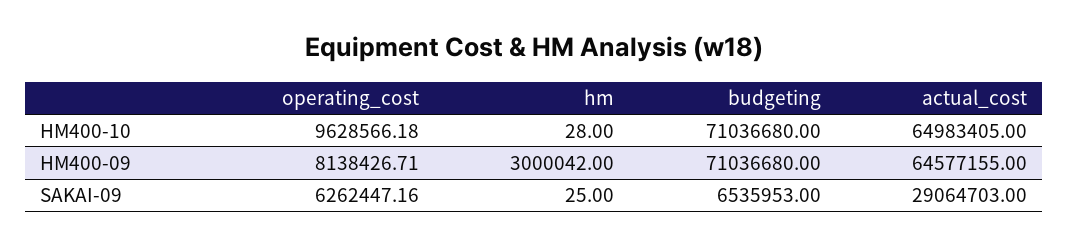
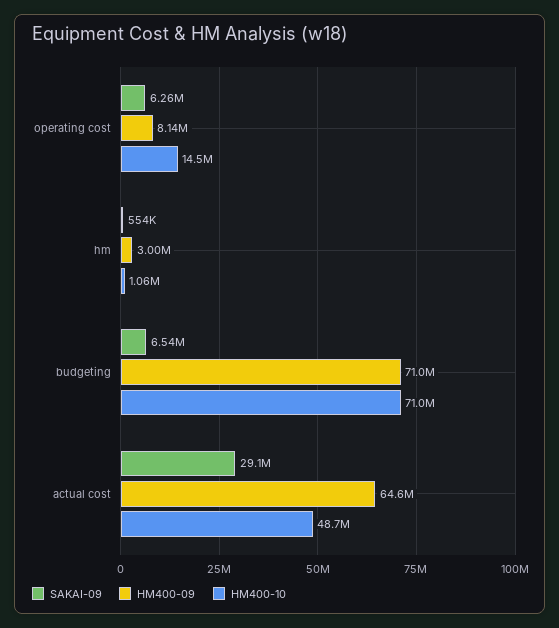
  {
    "HM400-10": {
-     "operating_cost": 9628566.18,
+     "operating_cost": 14500000,
-     "hm": 28,
+     "hm": 1060000,
      "budgeting": 71036680,
-     "actual_cost": 64983405
+     "actual_cost": 48700000
    },
    "HM400-09": {
      "operating_cost": 8138426.71,
      "hm": 3000042,
      "budgeting": 71036680,
      "actual_cost": 64577155
    },
    "SAKAI-09": {
      "operating_cost": 6262447.16,
-     "hm": 25,
+     "hm": 554000,
      "budgeting": 6535953,
      "actual_cost": 29064703
    }
  }

